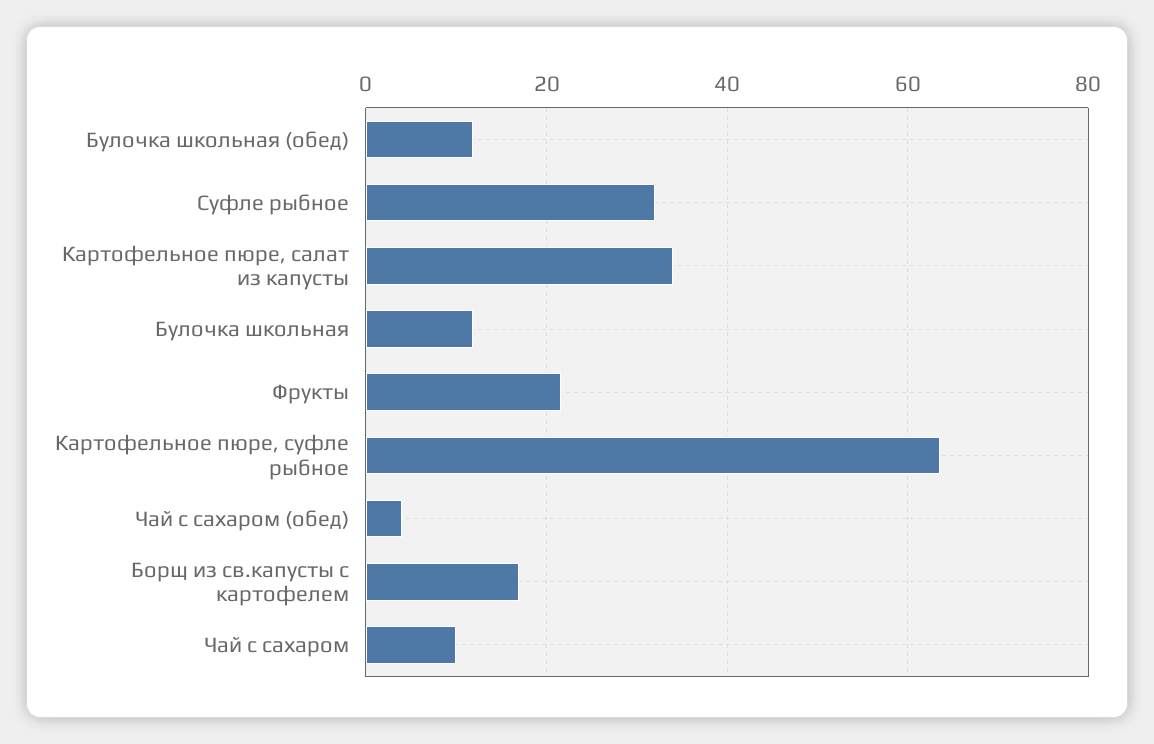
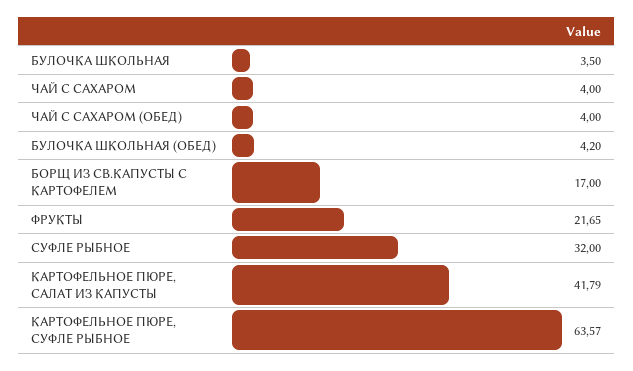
  {
-   "Булочка школьная (обед)": 12,
+   "Булочка школьная (обед)": 4.2,
    "Суфле рыбное": 32,
-   "Картофельное пюре, салат из капусты": 34,
+   "Картофельное пюре, салат из капусты": 41.79,
-   "Булочка школьная": 12,
+   "Булочка школьная": 3.5,
    "Фрукты": 21.65,
    "Картофельное пюре, суфле рыбное": 63.57,
    "Чай с сахаром (обед)": 4,
    "Борщ из св.капусты с картофелем": 17,
-   "Чай с сахаром": 10
+   "Чай с сахаром": 4
  }

